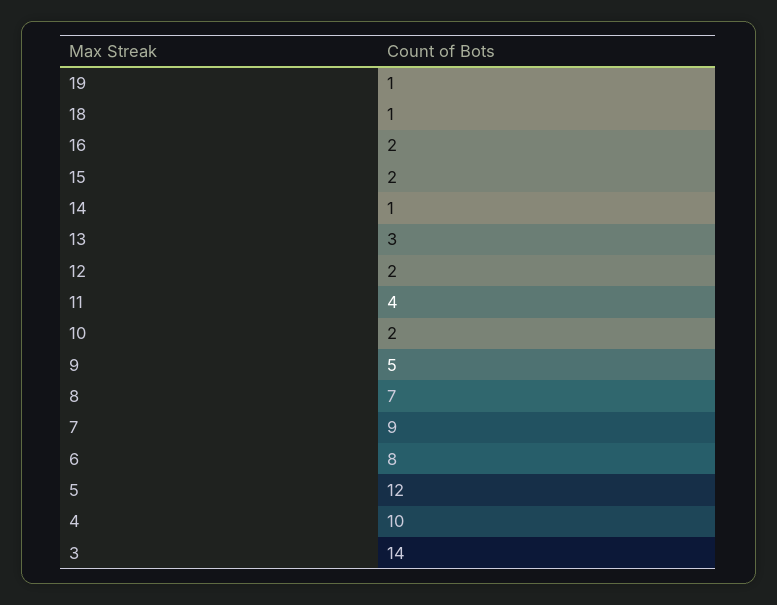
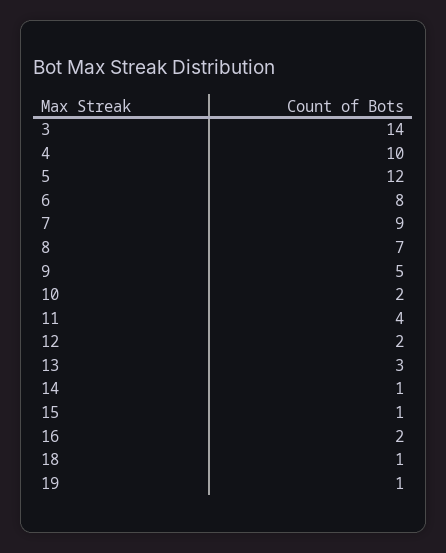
  {
    "19": 1,
    "18": 1,
    "16": 2,
-   "15": 2,
+   "15": 1,
    "14": 1,
    "13": 3,
    "12": 2,
    "11": 4,
    "10": 2,
    "9": 5,
    "8": 7,
    "7": 9,
    "6": 8,
    "5": 12,
    "4": 10,
    "3": 14
  }

